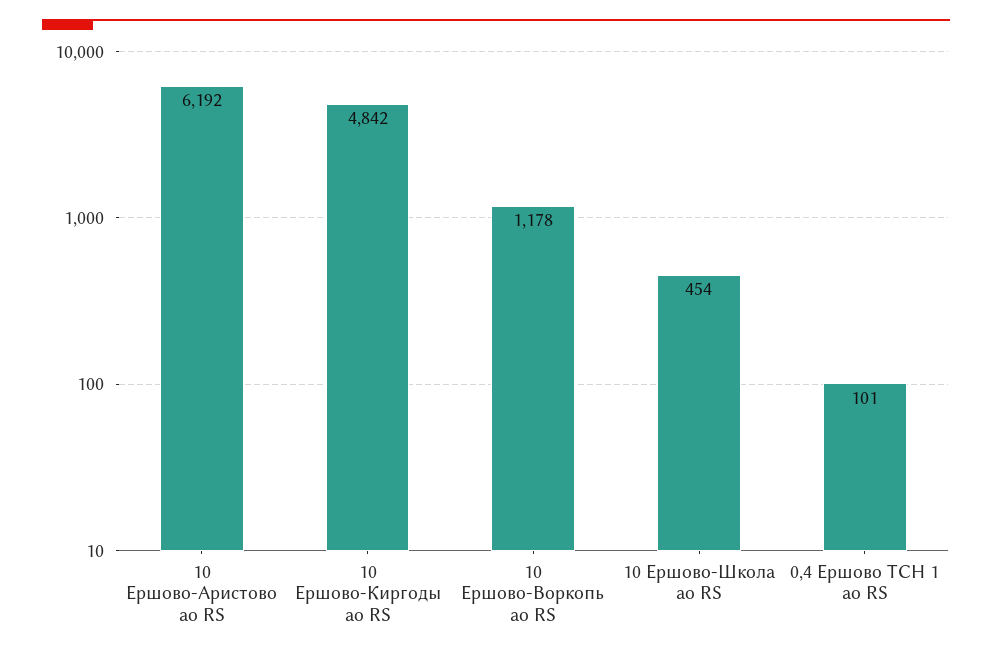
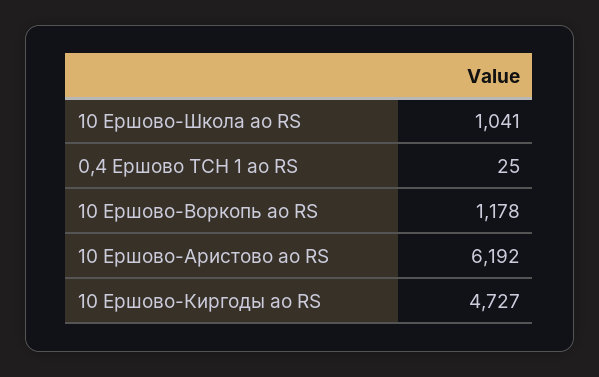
  {
    "10 Ершово-Аристово ао RS": 6192,
-   "10 Ершово-Киргоды ао RS": 4842,
+   "10 Ершово-Киргоды ао RS": 4727,
    "10 Ершово-Воркопь ао RS": 1178,
-   "10 Ершово-Школа ао RS": 454,
+   "10 Ершово-Школа ао RS": 1041,
-   "0,4 Ершово ТСН 1 ао RS": 101
+   "0,4 Ершово ТСН 1 ао RS": 25
  }

